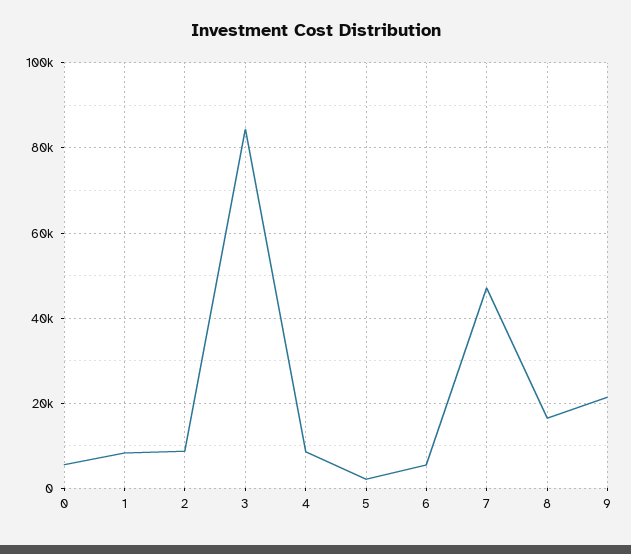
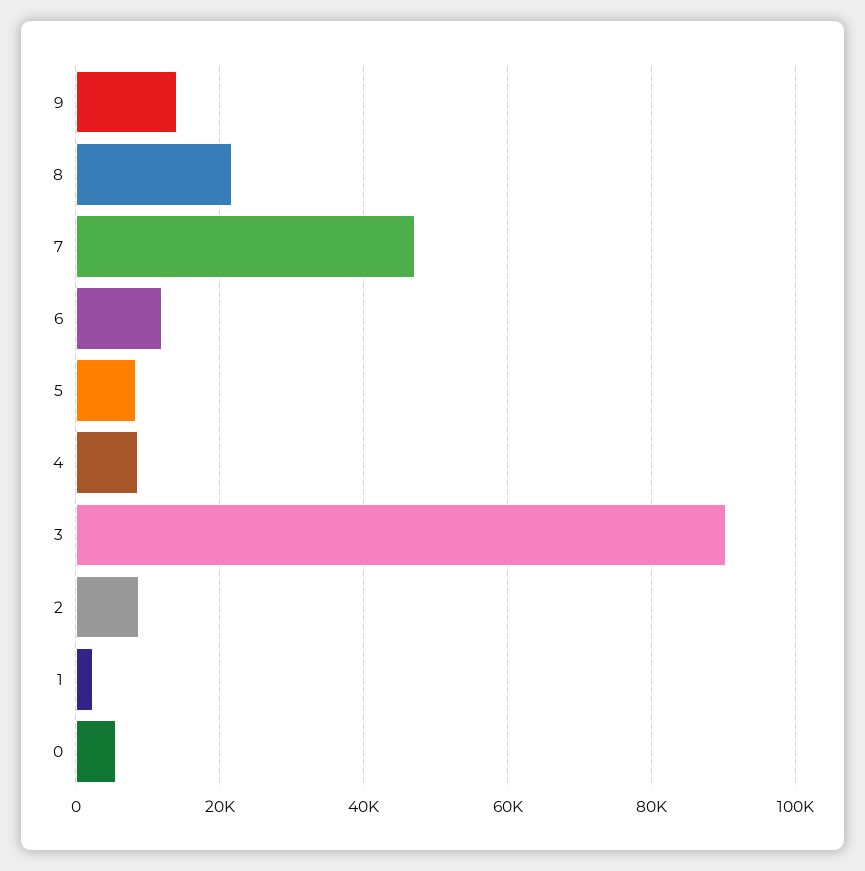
  {
    "0": 6000,
-   "1": 8000,
+   "1": 2000,
    "2": 8000,
-   "3": 84000,
+   "3": 90000,
    "4": 8000,
-   "5": 2000,
+   "5": 8000,
-   "6": 6000,
+   "6": 12000,
    "7": 48000,
-   "8": 16000,
+   "8": 22000,
-   "9": 22000
+   "9": 14000
  }

